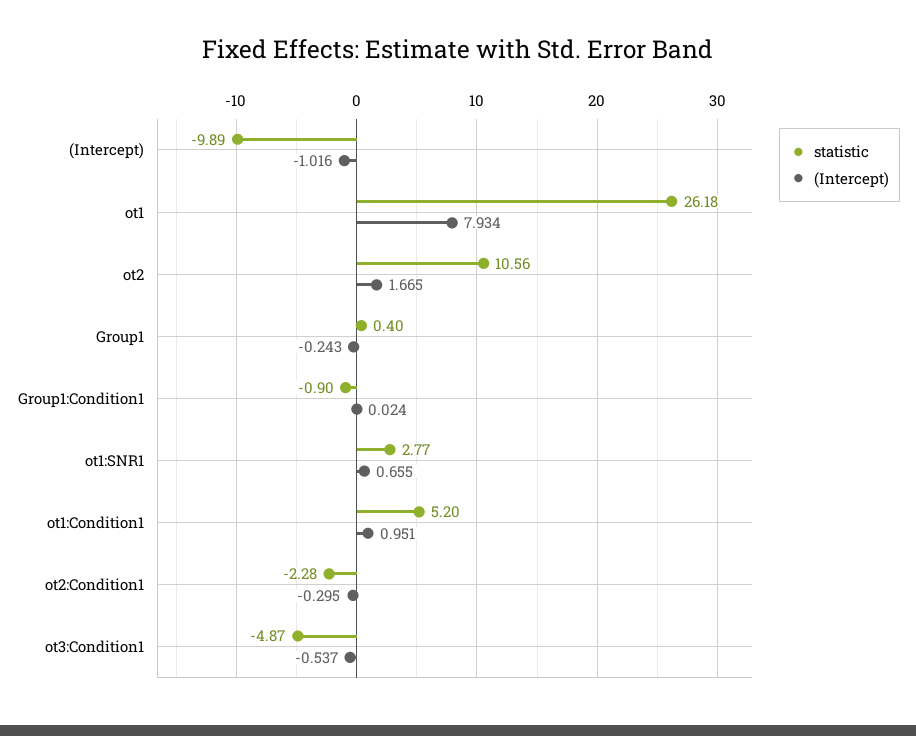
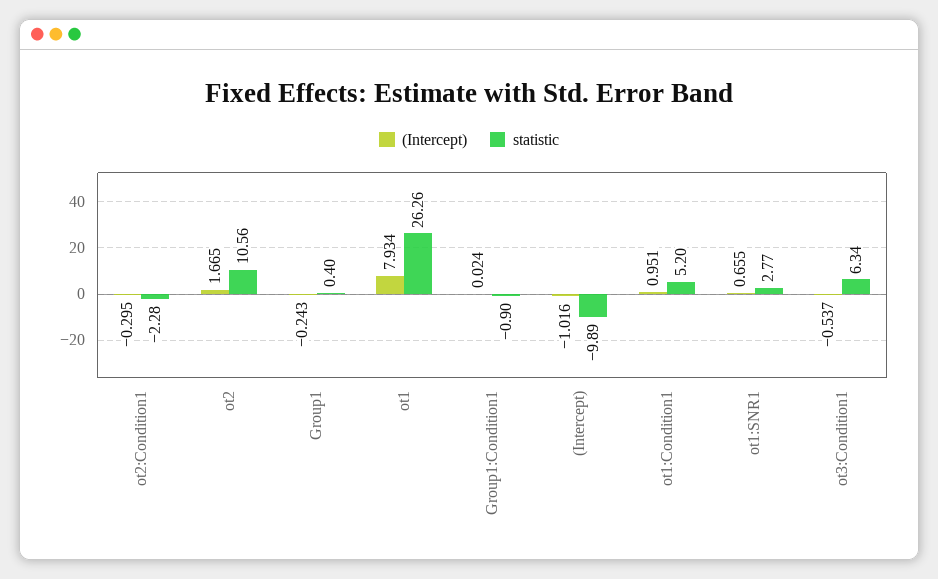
  {
    "statistic": {
      "(Intercept)": -9.89,
-     "ot1": 26.18,
+     "ot1": 26.26,
      "ot2": 10.56,
      "Group1": 0.4,
      "Group1:Condition1": -0.9,
      "ot1:SNR1": 2.77,
      "ot1:Condition1": 5.2,
      "ot2:Condition1": -2.28,
-     "ot3:Condition1": -4.87
+     "ot3:Condition1": 6.34
    },
    "(Intercept)": {
      "(Intercept)": -1.016,
      "ot1": 7.934,
      "ot2": 1.665,
      "Group1": -0.243,
      "Group1:Condition1": 0.024,
      "ot1:SNR1": 0.655,
      "ot1:Condition1": 0.951,
      "ot2:Condition1": -0.295,
      "ot3:Condition1": -0.537
    }
  }

